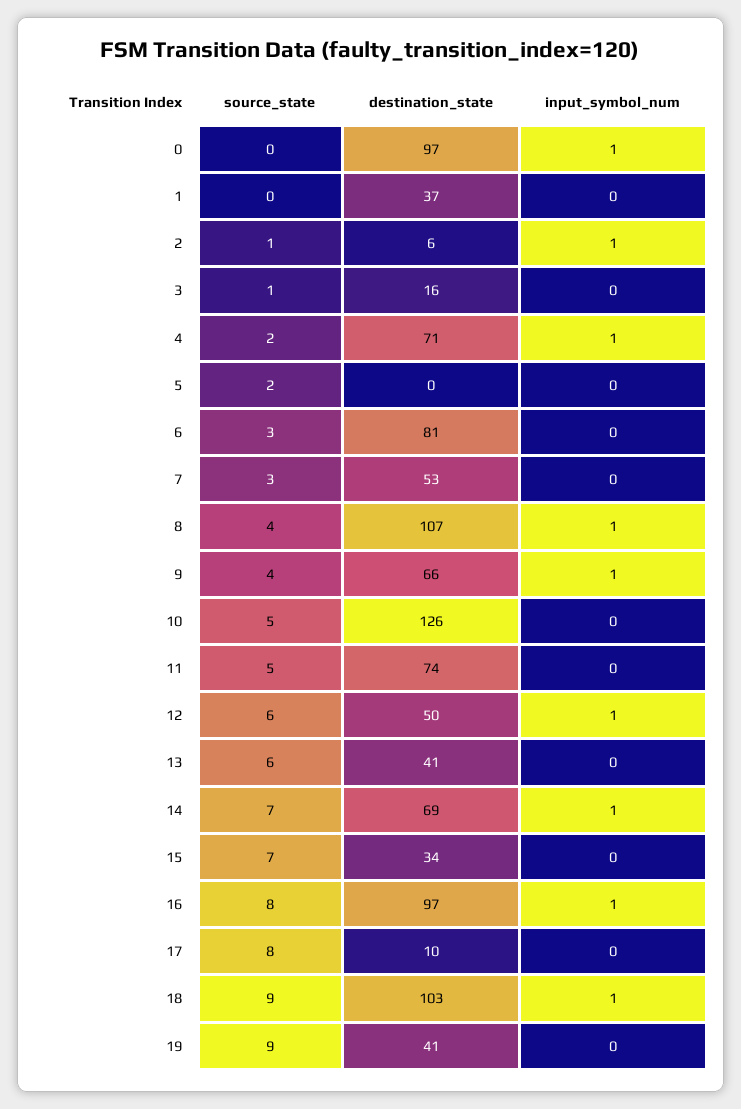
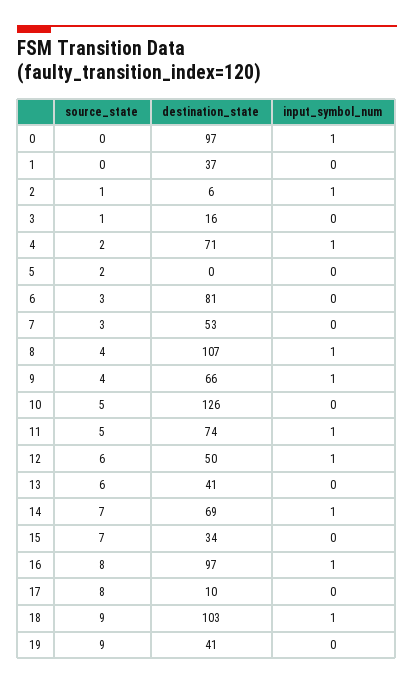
  {
    "source_state": {
      "0": 0,
      "1": 0,
      "2": 1,
      "3": 1,
      "4": 2,
      "5": 2,
      "6": 3,
      "7": 3,
      "8": 4,
      "9": 4,
      "10": 5,
      "11": 5,
      "12": 6,
      "13": 6,
      "14": 7,
      "15": 7,
      "16": 8,
      "17": 8,
      "18": 9,
      "19": 9
    },
    "destination_state": {
      "0": 97,
      "1": 37,
      "2": 6,
      "3": 16,
      "4": 71,
      "5": 0,
      "6": 81,
      "7": 53,
      "8": 107,
      "9": 66,
      "10": 126,
      "11": 74,
      "12": 50,
      "13": 41,
      "14": 69,
      "15": 34,
      "16": 97,
      "17": 10,
      "18": 103,
      "19": 41
    },
    "input_symbol_num": {
      "0": 1,
      "1": 0,
      "2": 1,
      "3": 0,
      "4": 1,
      "5": 0,
      "6": 0,
      "7": 0,
      "8": 1,
      "9": 1,
      "10": 0,
-     "11": 0,
+     "11": 1,
      "12": 1,
      "13": 0,
      "14": 1,
      "15": 0,
      "16": 1,
      "17": 0,
      "18": 1,
      "19": 0
    }
  }

